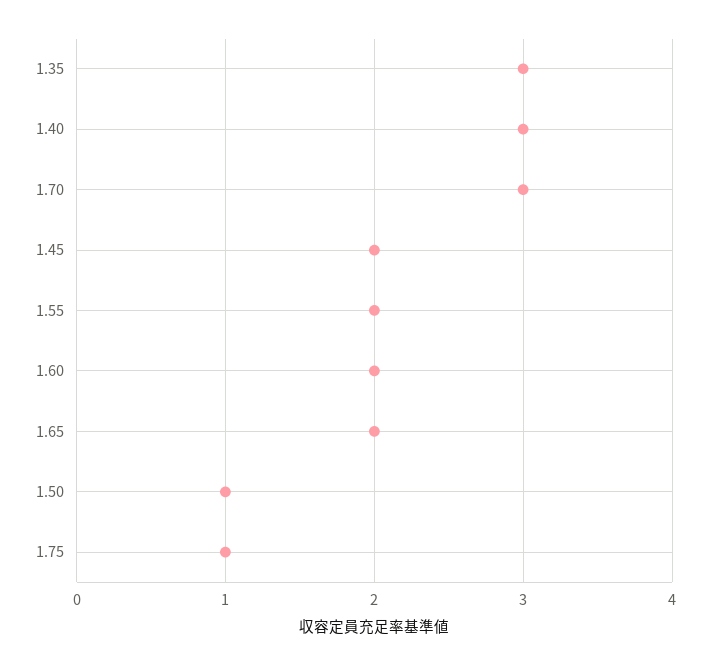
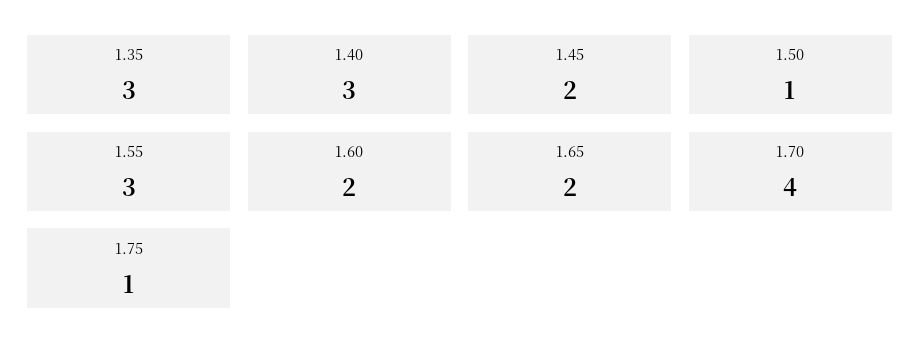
  {
    "1.35": 3,
    "1.40": 3,
-   "1.70": 3,
+   "1.70": 4,
    "1.45": 2,
-   "1.55": 2,
+   "1.55": 3,
    "1.60": 2,
    "1.65": 2,
    "1.50": 1,
    "1.75": 1
  }

